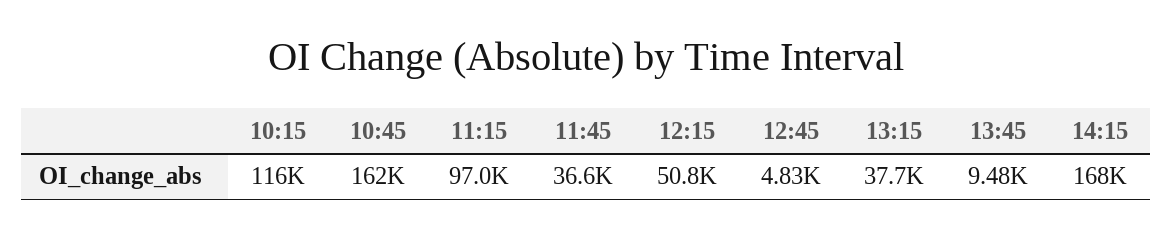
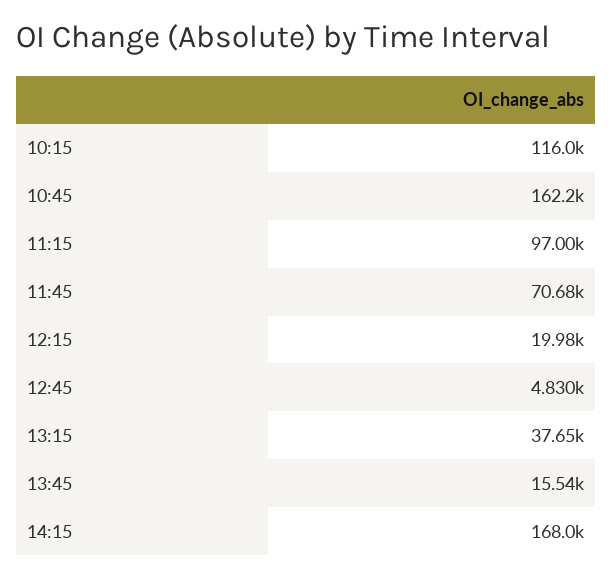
  {
    "10:15": 116000,
    "10:45": 162200,
    "11:15": 97000,
-   "11:45": 36600,
+   "11:45": 70680,
-   "12:15": 50800,
+   "12:15": 19980,
    "12:45": 4830,
    "13:15": 37650,
-   "13:45": 9480,
+   "13:45": 15540,
    "14:15": 168000
  }

